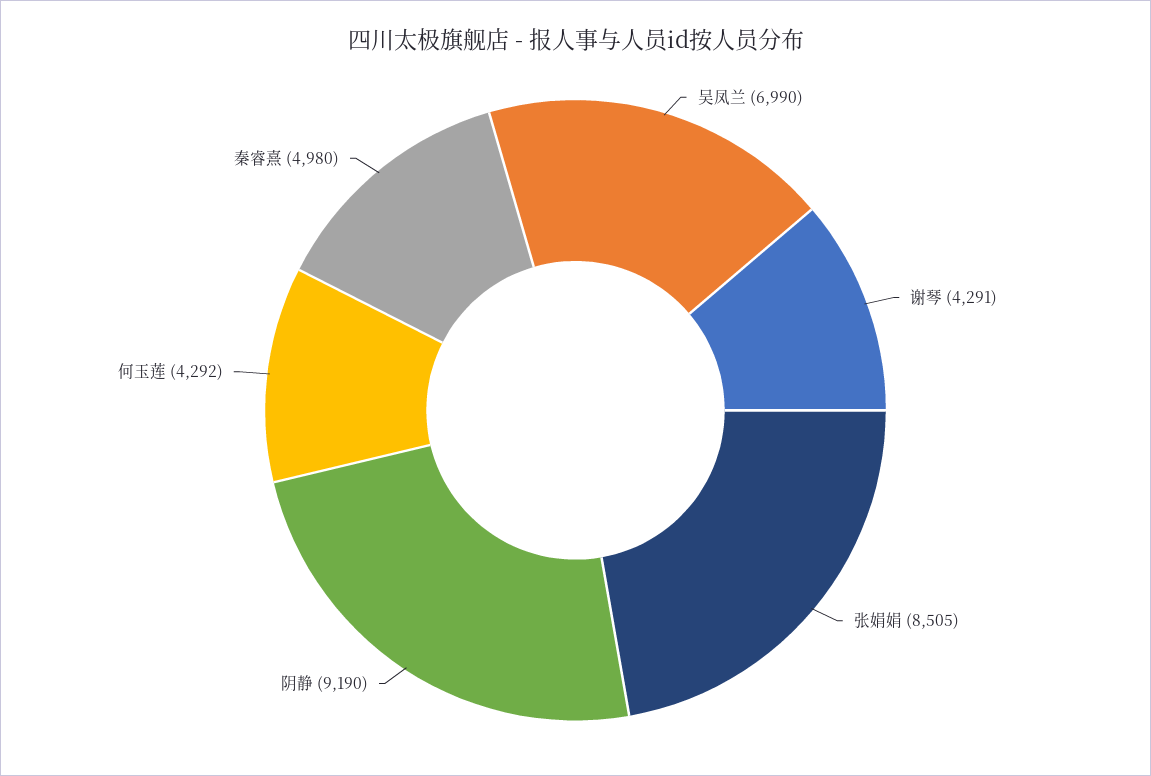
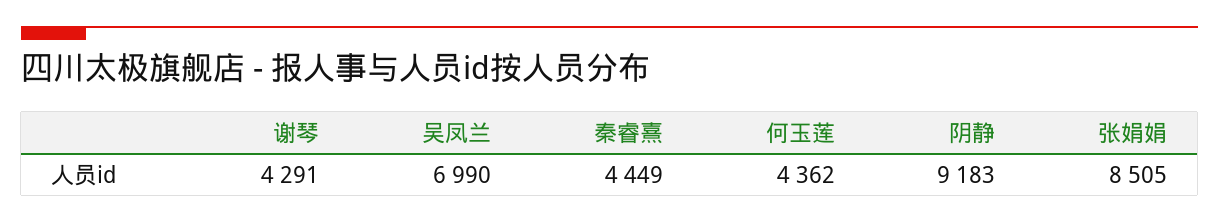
  {
    "吴凤兰": 6990,
    "谢琴": 4291,
    "张娟娟": 8505,
-   "阴静": 9190,
+   "阴静": 9183,
-   "何玉莲": 4292,
+   "何玉莲": 4362,
-   "秦睿熹": 4980
+   "秦睿熹": 4449
  }

